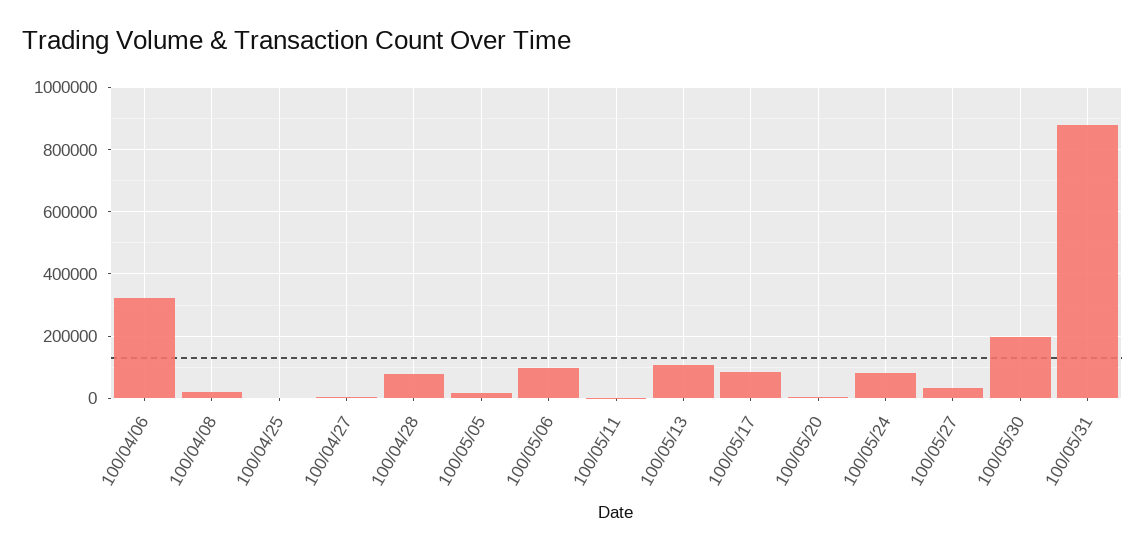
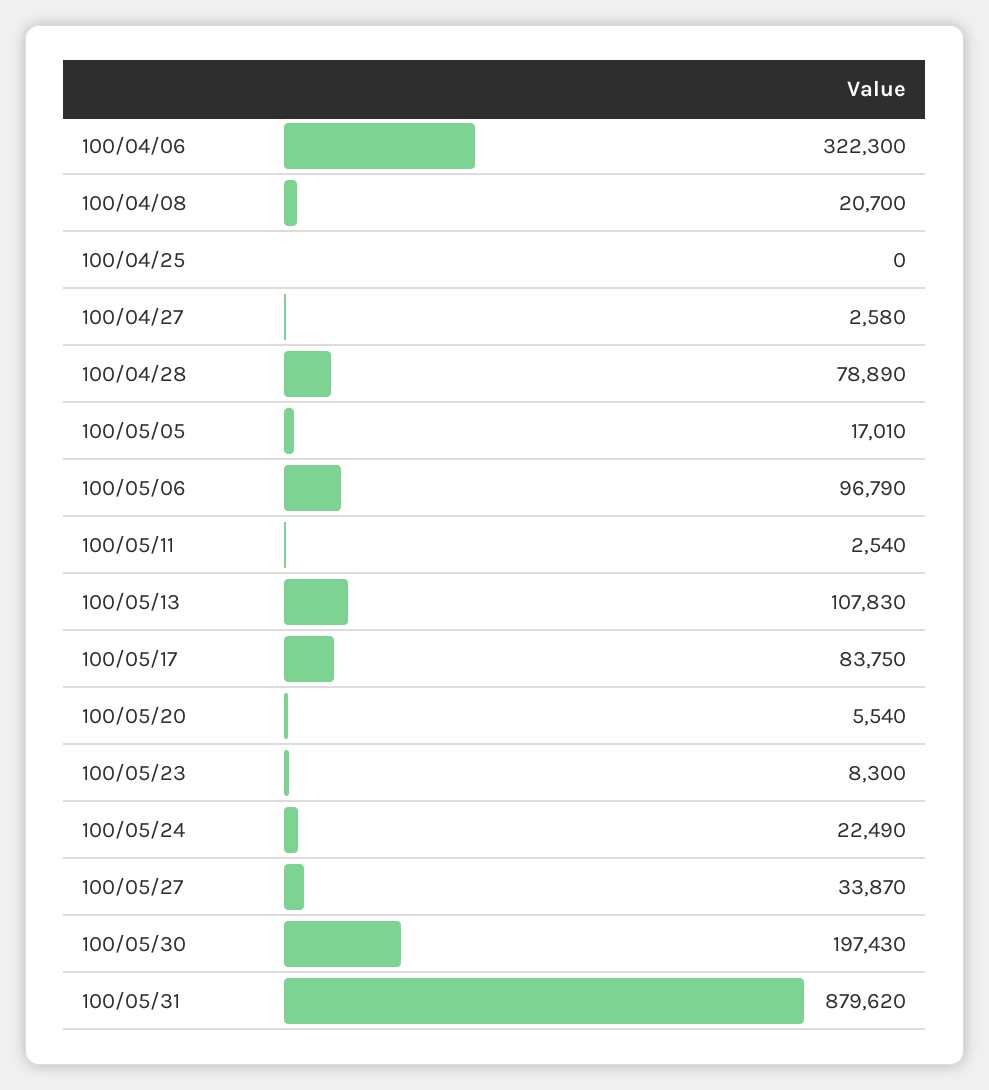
  {
    "100/04/06": 322300,
    "100/04/08": 20700,
    "100/04/25": 0,
    "100/04/27": 2580,
    "100/04/28": 78890,
    "100/05/05": 17010,
    "100/05/06": 96790,
    "100/05/11": 2540,
    "100/05/13": 107830,
    "100/05/17": 83750,
    "100/05/20": 5540,
-   "100/05/24": 80000,
+   "100/05/24": 22490,
    "100/05/27": 33870,
    "100/05/30": 197430,
-   "100/05/31": 879620
+   "100/05/31": 879620,
+   "100/05/23": 8300
  }

